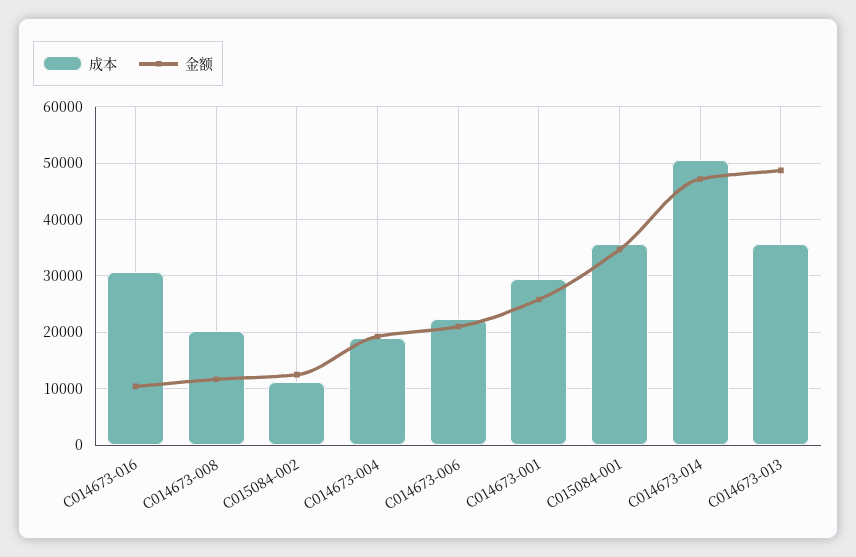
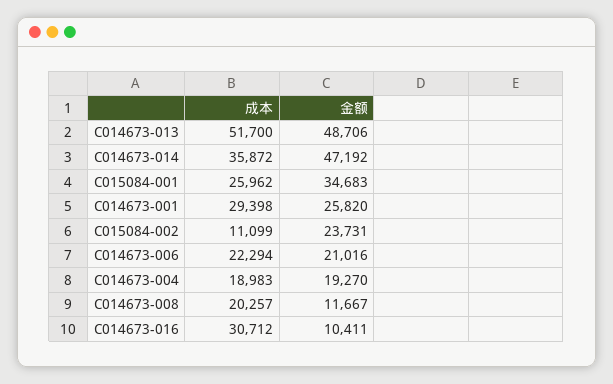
  {
    "成本": {
      "C014673-016": 30712,
      "C014673-008": 20257,
      "C015084-002": 11099,
      "C014673-004": 18983,
      "C014673-006": 22294,
      "C014673-001": 29398,
-     "C015084-001": 36000,
+     "C015084-001": 25962,
-     "C014673-014": 50000,
+     "C014673-014": 35872,
-     "C014673-013": 36000
+     "C014673-013": 51700
    },
    "金额": {
      "C014673-016": 10411,
      "C014673-008": 11667,
-     "C015084-002": 12000,
+     "C015084-002": 23731,
      "C014673-004": 19270,
      "C014673-006": 21016,
      "C014673-001": 25820,
      "C015084-001": 34683,
      "C014673-014": 47192,
      "C014673-013": 48706
    }
  }

